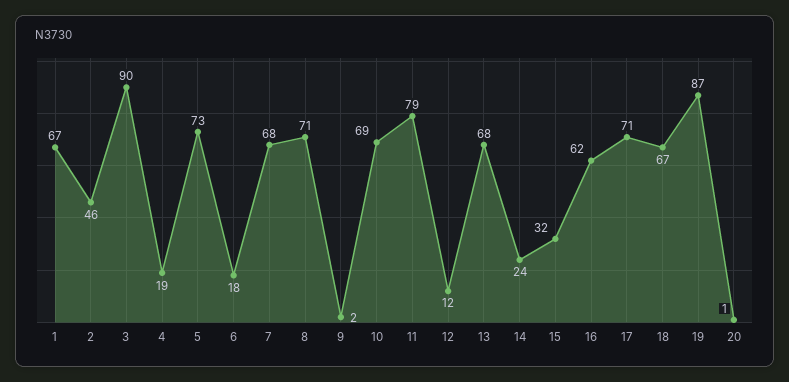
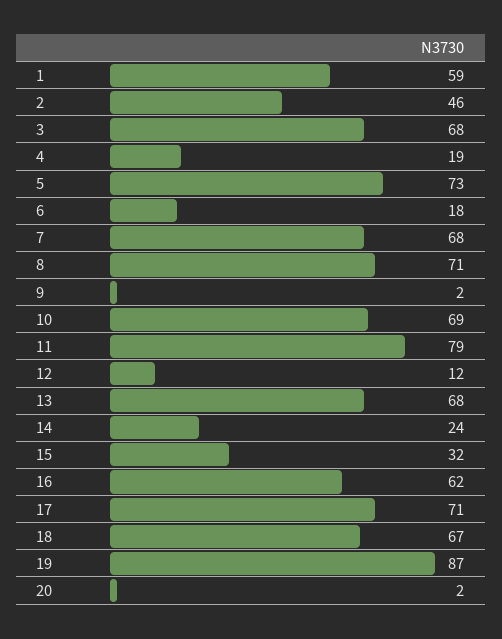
  {
-   "1": 67,
+   "1": 59,
    "2": 46,
-   "3": 90,
+   "3": 68,
    "4": 19,
    "5": 73,
    "6": 18,
    "7": 68,
    "8": 71,
    "9": 2,
    "10": 69,
    "11": 79,
    "12": 12,
    "13": 68,
    "14": 24,
    "15": 32,
    "16": 62,
    "17": 71,
    "18": 67,
    "19": 87,
-   "20": 1
+   "20": 2
  }

